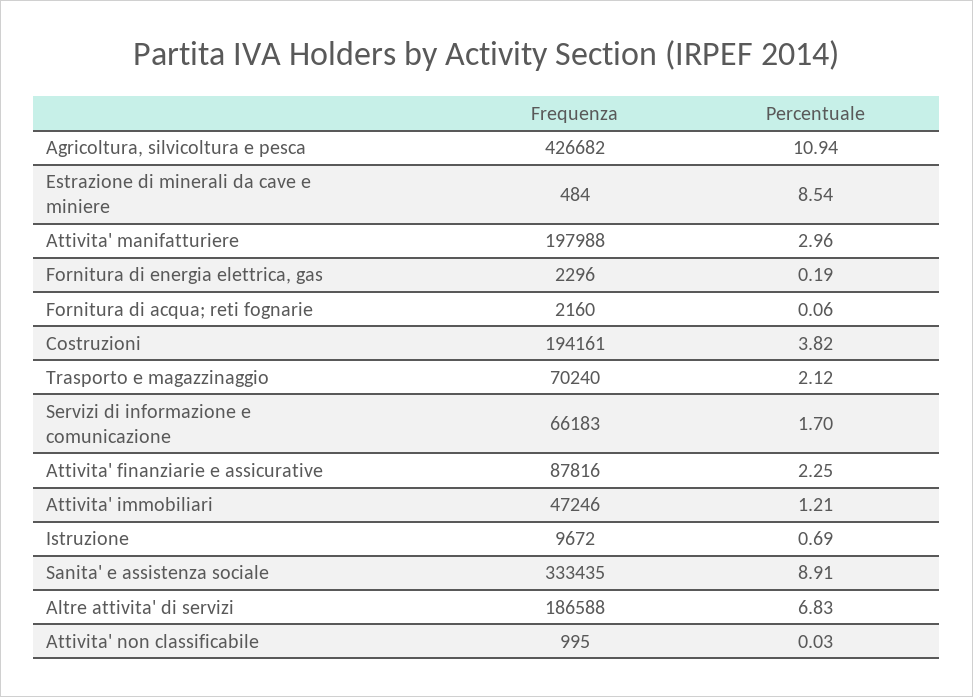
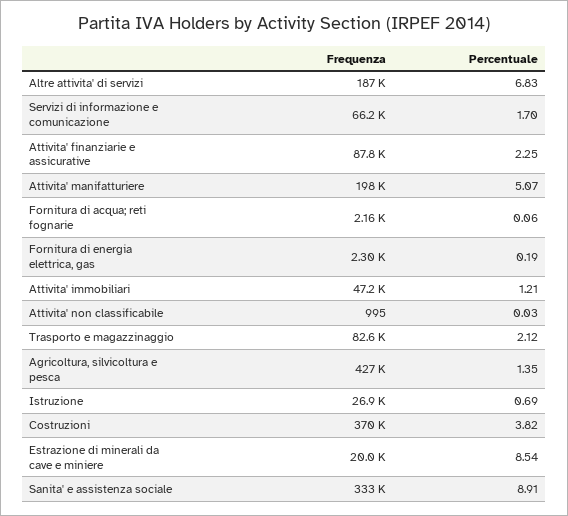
  {
    "Frequenza": {
      "Agricoltura, silvicoltura e pesca": 426682,
-     "Estrazione di minerali da cave e miniere": 484,
+     "Estrazione di minerali da cave e miniere": 20000,
      "Attivita' manifatturiere": 197988,
      "Fornitura di energia elettrica, gas": 2296,
      "Fornitura di acqua; reti fognarie": 2160,
-     "Costruzioni": 194161,
+     "Costruzioni": 370000,
-     "Trasporto e magazzinaggio": 70240,
+     "Trasporto e magazzinaggio": 82600,
      "Servizi di informazione e comunicazione": 66183,
      "Attivita' finanziarie e assicurative": 87816,
      "Attivita' immobiliari": 47246,
-     "Istruzione": 9672,
+     "Istruzione": 26900,
      "Sanita' e assistenza sociale": 333435,
      "Altre attivita' di servizi": 186588,
      "Attivita' non classificabile": 995
    },
    "Percentuale": {
-     "Agricoltura, silvicoltura e pesca": 10.94,
+     "Agricoltura, silvicoltura e pesca": 1.35,
      "Estrazione di minerali da cave e miniere": 8.54,
-     "Attivita' manifatturiere": 2.96,
+     "Attivita' manifatturiere": 5.07,
      "Fornitura di energia elettrica, gas": 0.19,
      "Fornitura di acqua; reti fognarie": 0.06,
      "Costruzioni": 3.82,
      "Trasporto e magazzinaggio": 2.12,
      "Servizi di informazione e comunicazione": 1.7,
      "Attivita' finanziarie e assicurative": 2.25,
      "Attivita' immobiliari": 1.21,
      "Istruzione": 0.69,
      "Sanita' e assistenza sociale": 8.91,
      "Altre attivita' di servizi": 6.83,
      "Attivita' non classificabile": 0.03
    }
  }

